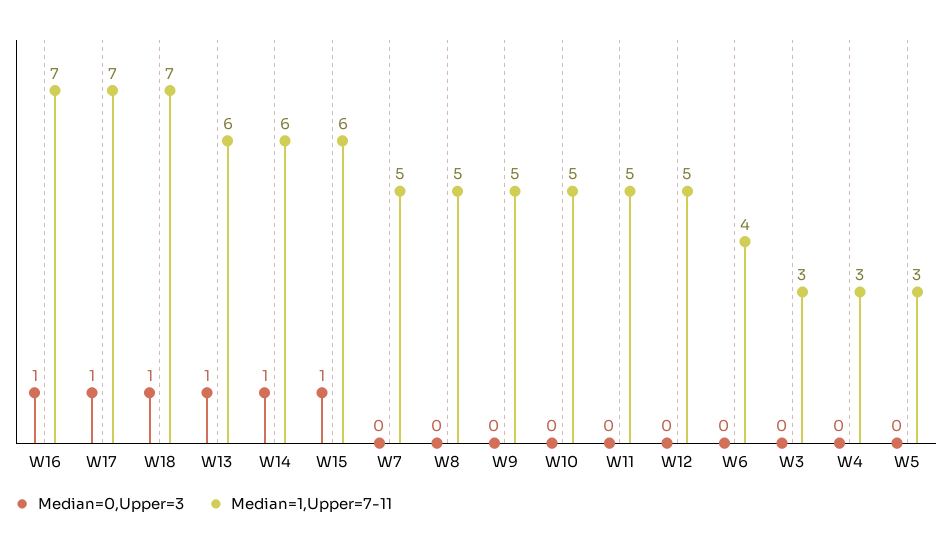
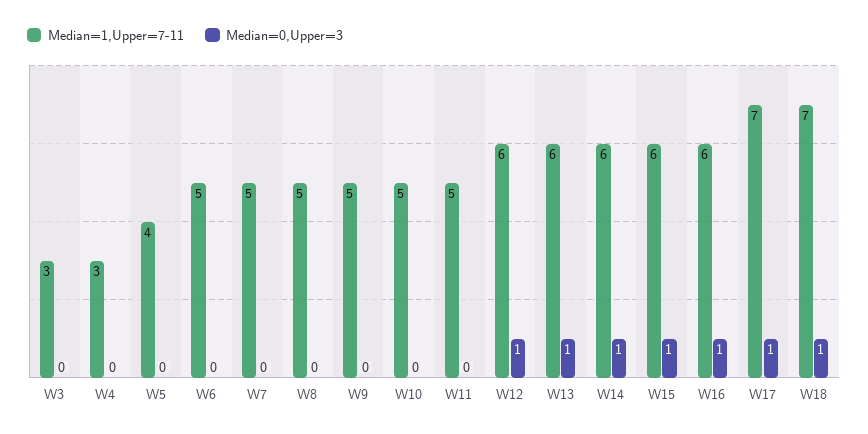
  {
    "Median=0,Upper=3": {
      "W16": 1,
      "W17": 1,
      "W18": 1,
      "W13": 1,
      "W14": 1,
      "W15": 1,
      "W7": 0,
      "W8": 0,
      "W9": 0,
      "W10": 0,
      "W11": 0,
-     "W12": 0,
+     "W12": 1,
      "W6": 0,
      "W3": 0,
      "W4": 0,
      "W5": 0
    },
    "Median=1,Upper=7-11": {
-     "W16": 7,
+     "W16": 6,
      "W17": 7,
      "W18": 7,
      "W13": 6,
      "W14": 6,
      "W15": 6,
      "W7": 5,
      "W8": 5,
      "W9": 5,
      "W10": 5,
      "W11": 5,
-     "W12": 5,
+     "W12": 6,
-     "W6": 4,
+     "W6": 5,
      "W3": 3,
      "W4": 3,
-     "W5": 3
+     "W5": 4
    }
  }

